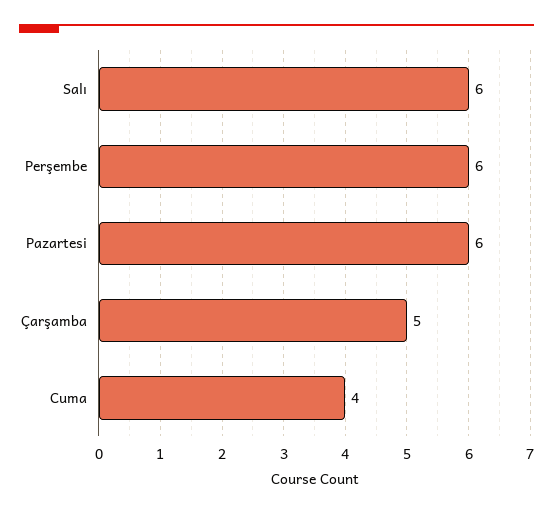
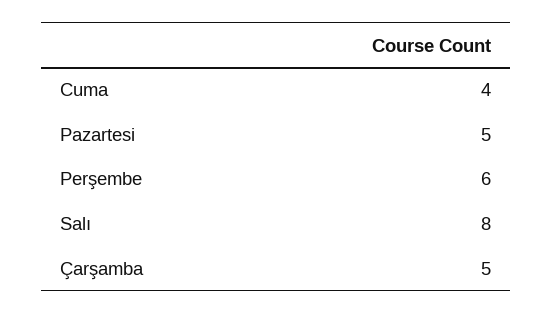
  {
-   "Salı": 6,
+   "Salı": 8,
    "Perşembe": 6,
-   "Pazartesi": 6,
+   "Pazartesi": 5,
    "Çarşamba": 5,
    "Cuma": 4
  }

